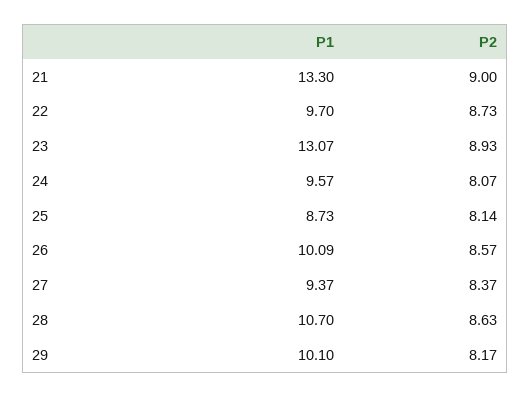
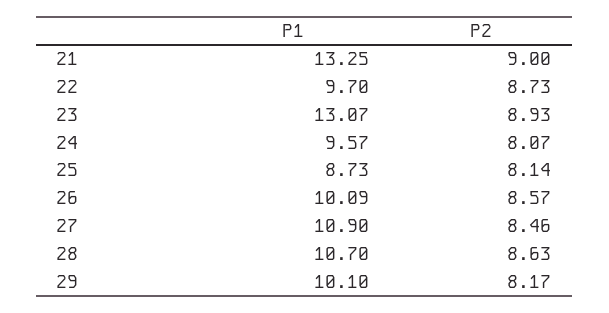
  {
    "P1": {
-     "21": 13.3,
+     "21": 13.25,
      "22": 9.7,
      "23": 13.07,
      "24": 9.57,
      "25": 8.73,
      "26": 10.09,
-     "27": 9.37,
+     "27": 10.9,
      "28": 10.7,
      "29": 10.1
    },
    "P2": {
      "21": 9,
      "22": 8.73,
      "23": 8.93,
      "24": 8.07,
      "25": 8.14,
      "26": 8.57,
-     "27": 8.37,
+     "27": 8.46,
      "28": 8.63,
      "29": 8.17
    }
  }

